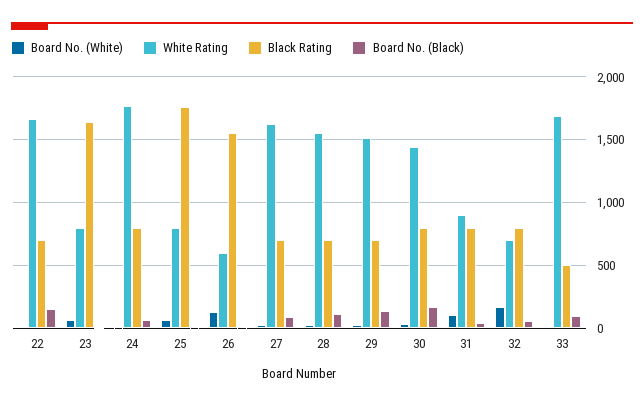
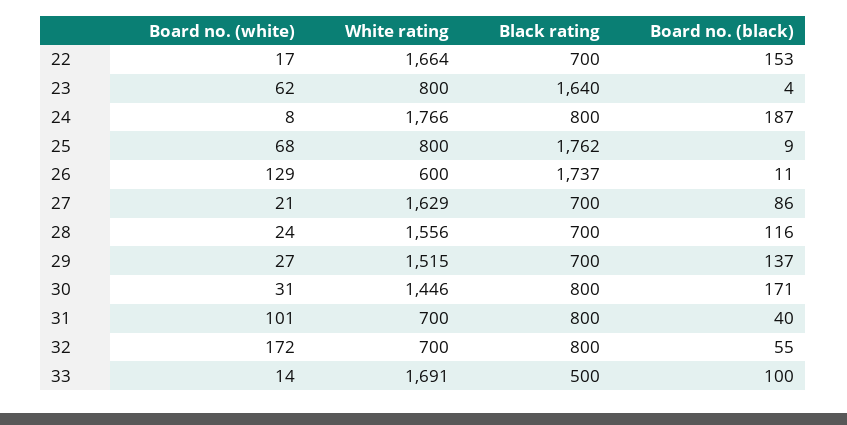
  {
    "Board No. (White)": {
      "22": 17,
      "23": 62,
      "24": 8,
      "25": 68,
      "26": 129,
      "27": 21,
      "28": 24,
      "29": 27,
      "30": 31,
      "31": 101,
      "32": 172,
      "33": 14
    },
    "White Rating": {
      "22": 1664,
      "23": 800,
      "24": 1766,
      "25": 800,
      "26": 600,
      "27": 1629,
      "28": 1556,
      "29": 1515,
      "30": 1446,
-     "31": 900,
+     "31": 700,
      "32": 700,
      "33": 1691
    },
    "Black Rating": {
      "22": 700,
      "23": 1640,
      "24": 800,
      "25": 1762,
-     "26": 1550,
+     "26": 1737,
      "27": 700,
      "28": 700,
      "29": 700,
      "30": 800,
      "31": 800,
      "32": 800,
      "33": 500
    },
    "Board No. (Black)": {
      "22": 153,
      "23": 4,
-     "24": 50,
+     "24": 187,
      "25": 9,
      "26": 11,
      "27": 86,
      "28": 116,
      "29": 137,
      "30": 171,
      "31": 40,
      "32": 55,
      "33": 100
    }
  }

